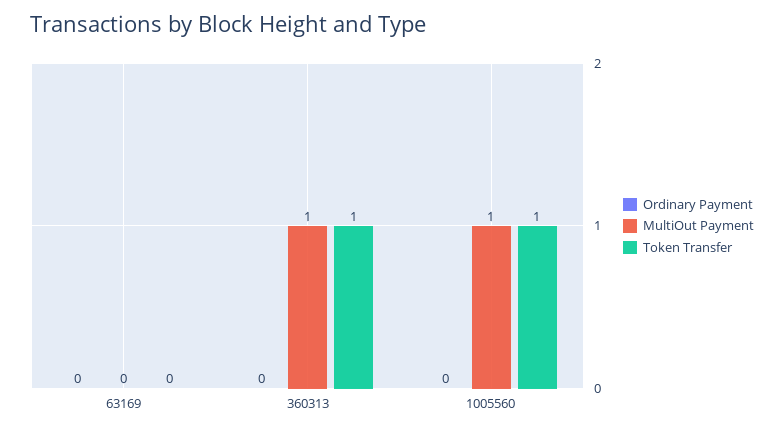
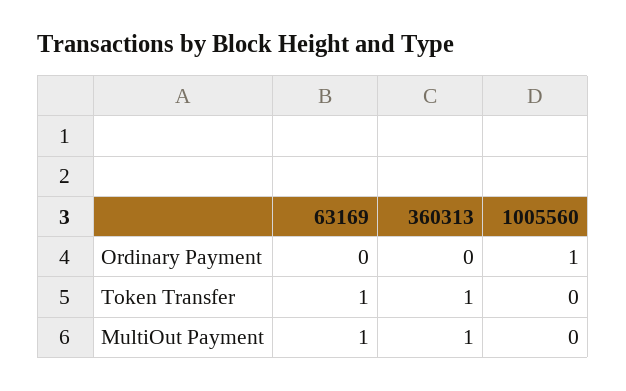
  {
    "Ordinary Payment": {
      "63169": 0,
      "360313": 0,
-     "1005560": 0
+     "1005560": 1
    },
    "MultiOut Payment": {
-     "63169": 0,
+     "63169": 1,
      "360313": 1,
-     "1005560": 1
+     "1005560": 0
    },
    "Token Transfer": {
-     "63169": 0,
+     "63169": 1,
      "360313": 1,
-     "1005560": 1
+     "1005560": 0
    }
  }

